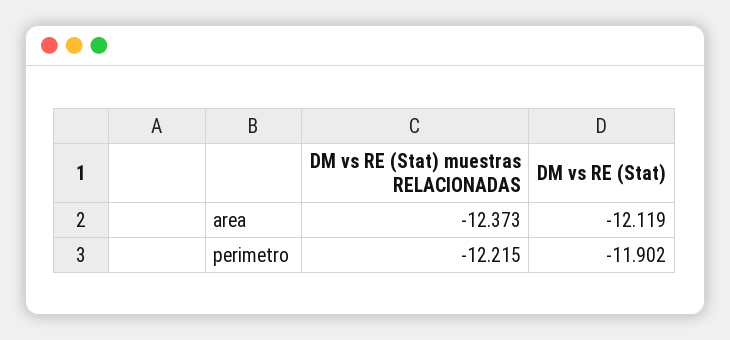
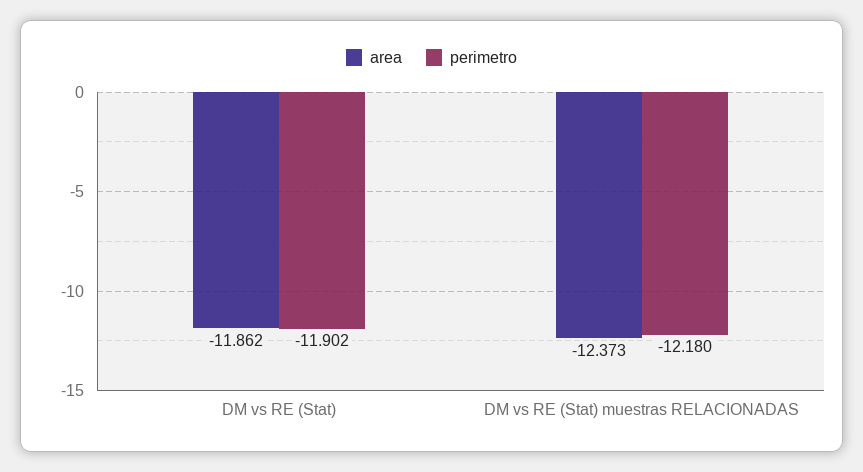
  {
    "area": {
      "DM vs RE (Stat) muestras RELACIONADAS": -12.373,
-     "DM vs RE (Stat)": -12.119
+     "DM vs RE (Stat)": -11.862
    },
    "perimetro": {
-     "DM vs RE (Stat) muestras RELACIONADAS": -12.215,
+     "DM vs RE (Stat) muestras RELACIONADAS": -12.18,
      "DM vs RE (Stat)": -11.902
    }
  }

